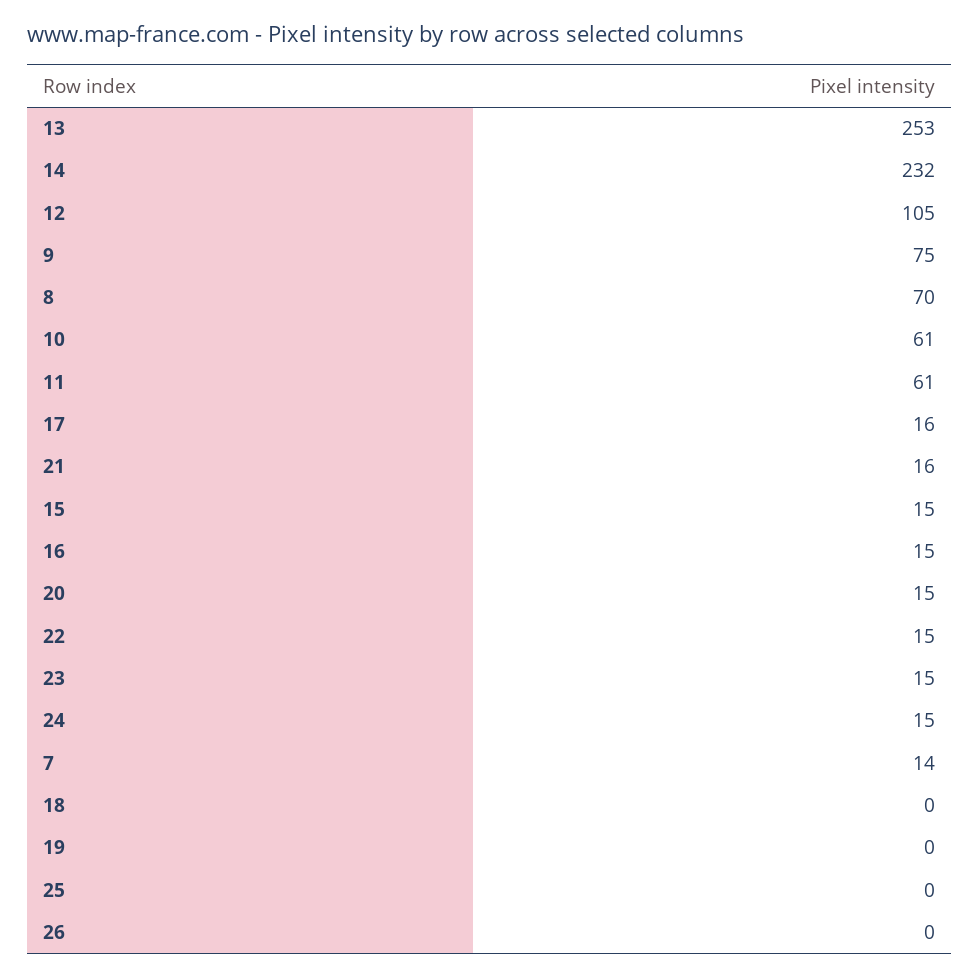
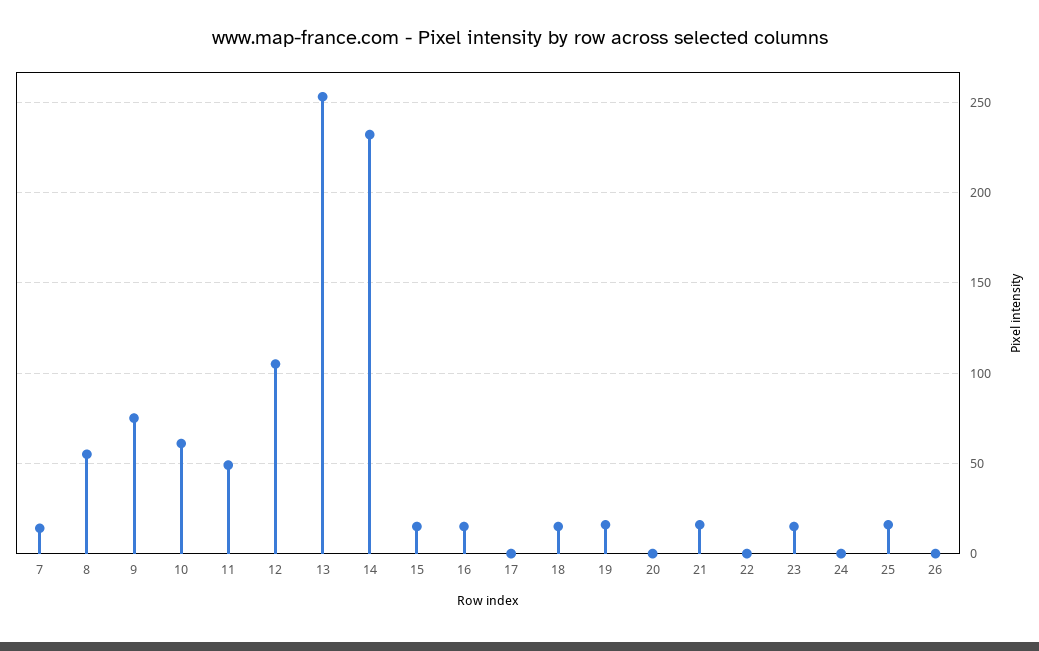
  {
    "13": 253,
    "14": 232,
    "12": 105,
    "9": 75,
-   "8": 70,
+   "8": 55,
    "10": 61,
-   "11": 61,
+   "11": 50,
-   "17": 16,
+   "17": 0,
    "21": 16,
    "15": 15,
    "16": 15,
-   "20": 15,
+   "20": 0,
-   "22": 15,
+   "22": 0,
    "23": 15,
-   "24": 15,
+   "24": 0,
    "7": 14,
-   "18": 0,
+   "18": 15,
-   "19": 0,
+   "19": 15,
-   "25": 0,
+   "25": 15,
    "26": 0
  }

